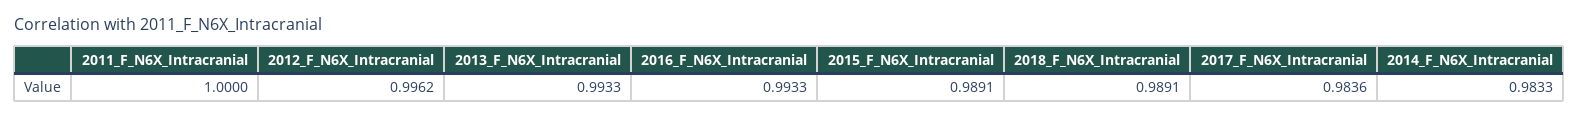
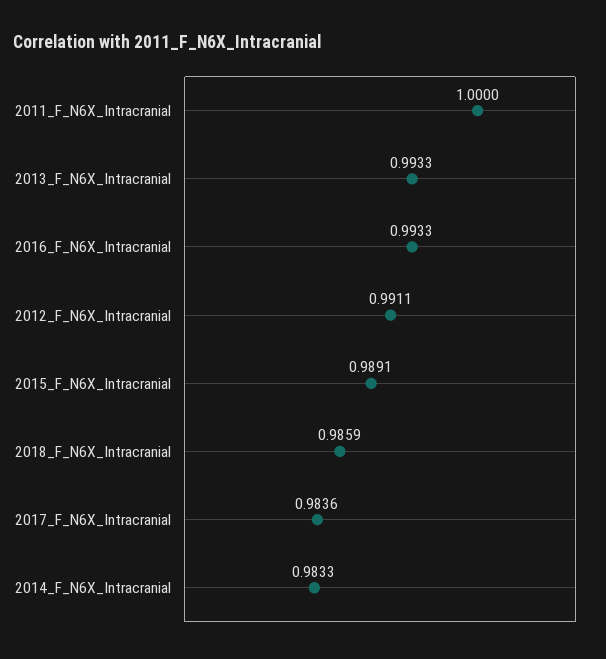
  {
    "2011_F_N6X_Intracranial": 1,
-   "2012_F_N6X_Intracranial": 0.9962,
+   "2012_F_N6X_Intracranial": 0.9911,
    "2013_F_N6X_Intracranial": 0.9933,
    "2016_F_N6X_Intracranial": 0.9933,
    "2015_F_N6X_Intracranial": 0.9891,
-   "2018_F_N6X_Intracranial": 0.9891,
+   "2018_F_N6X_Intracranial": 0.9859,
    "2017_F_N6X_Intracranial": 0.9836,
    "2014_F_N6X_Intracranial": 0.9833
  }

